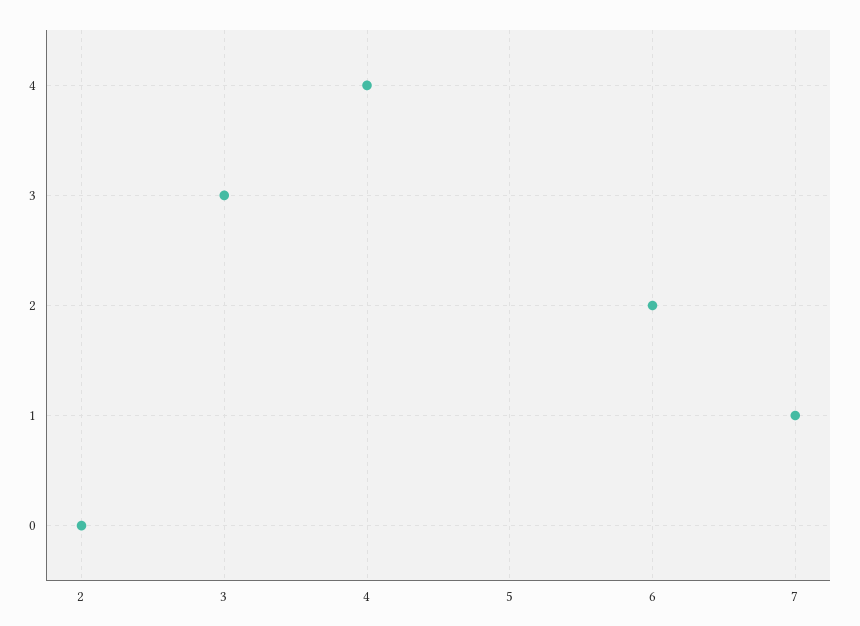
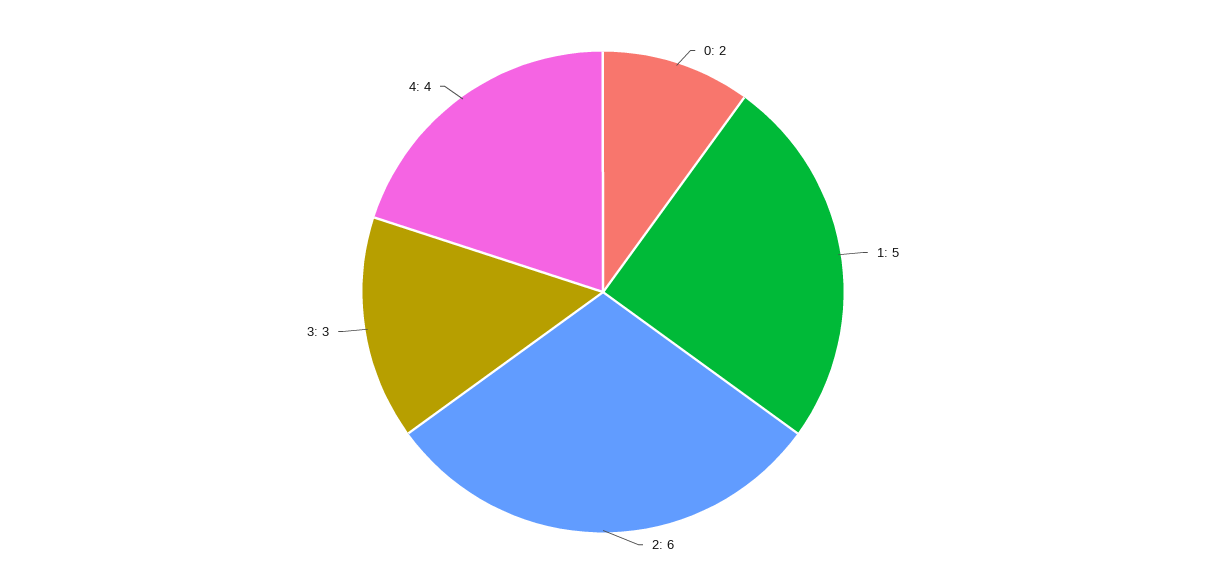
  {
    "4": 4,
    "3": 3,
    "2": 6,
-   "1": 7,
+   "1": 5,
    "0": 2
  }

